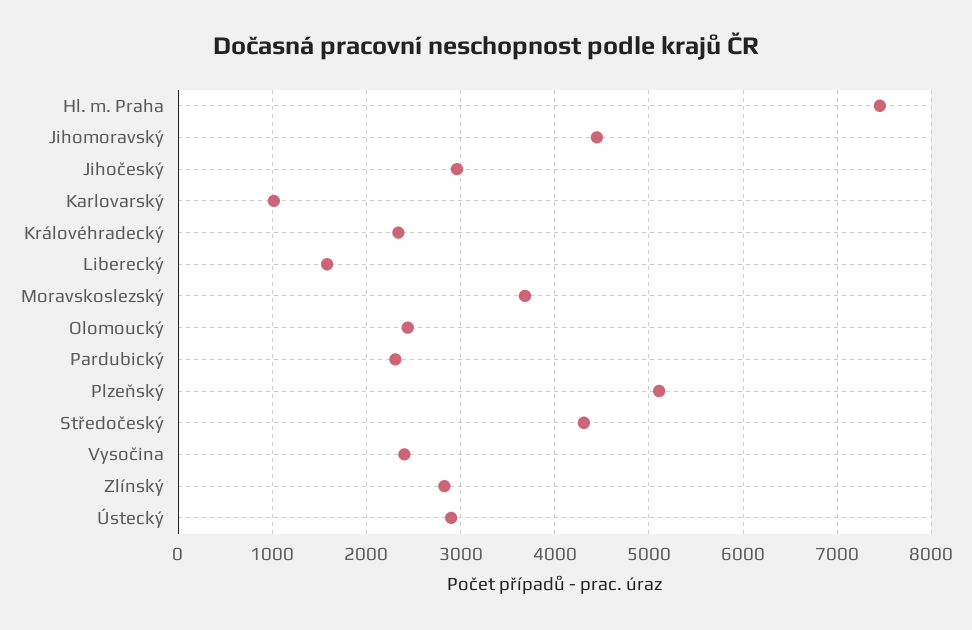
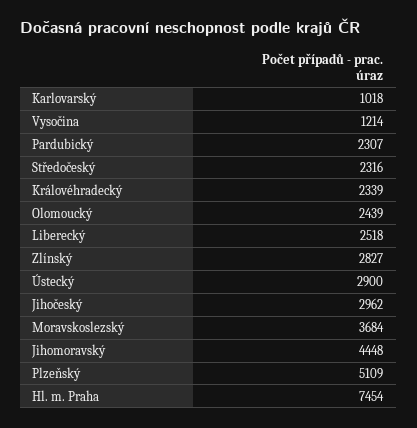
  {
    "Hl. m. Praha": 7454,
    "Jihomoravský": 4448,
    "Jihočeský": 2962,
    "Karlovarský": 1018,
    "Královéhradecký": 2339,
-   "Liberecký": 1600,
+   "Liberecký": 2518,
    "Moravskoslezský": 3684,
    "Olomoucký": 2439,
    "Pardubický": 2307,
    "Plzeňský": 5109,
-   "Středočeský": 4300,
+   "Středočeský": 2316,
-   "Vysočina": 2400,
+   "Vysočina": 1214,
    "Zlínský": 2827,
    "Ústecký": 2900
  }

